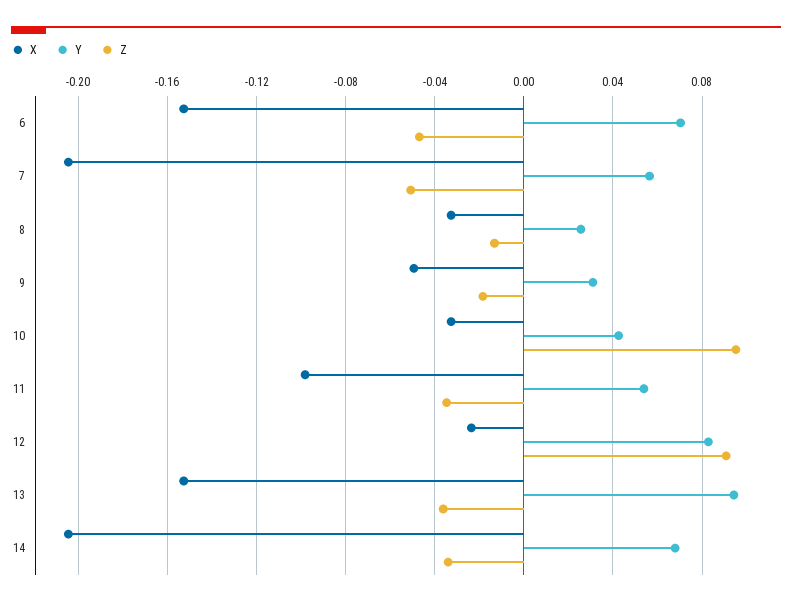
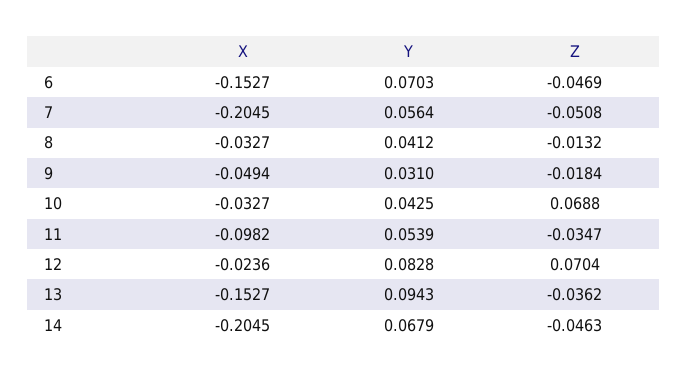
  {
    "X": {
      "6": -0.1527,
      "7": -0.2045,
      "8": -0.0327,
      "9": -0.0494,
      "10": -0.0327,
      "11": -0.0982,
      "12": -0.0236,
      "13": -0.1527,
      "14": -0.2045
    },
    "Y": {
      "6": 0.0703,
      "7": 0.0564,
-     "8": 0.025,
+     "8": 0.0412,
      "9": 0.031,
      "10": 0.0425,
      "11": 0.0539,
      "12": 0.0828,
      "13": 0.0943,
      "14": 0.0679
    },
    "Z": {
      "6": -0.0469,
      "7": -0.0508,
      "8": -0.0132,
      "9": -0.0184,
-     "10": 0.095,
+     "10": 0.0688,
      "11": -0.0347,
-     "12": 0.09,
+     "12": 0.0704,
      "13": -0.0362,
-     "14": -0.035
+     "14": -0.0463
    }
  }

